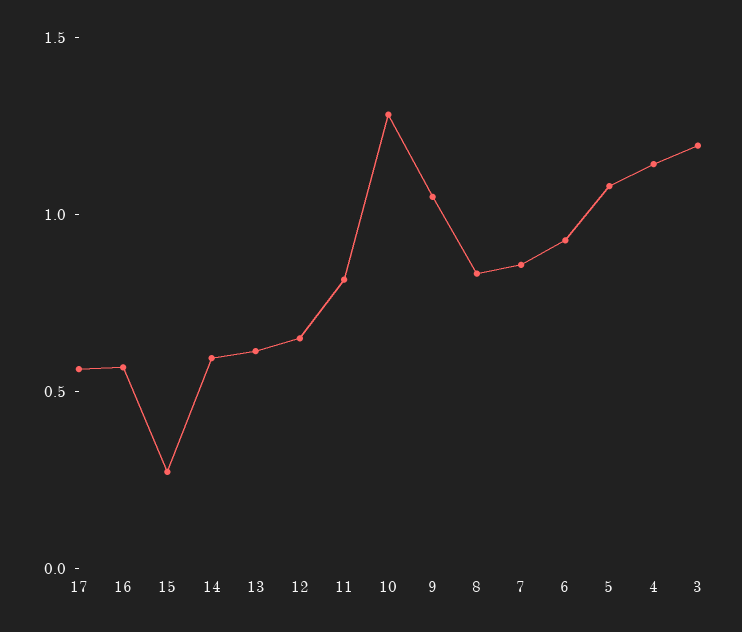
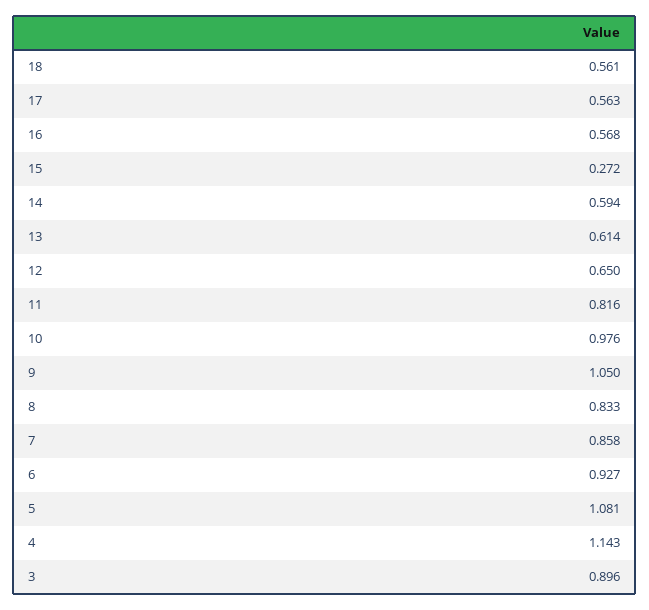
  {
    "17": 0.563,
    "16": 0.568,
    "15": 0.272,
    "14": 0.594,
    "13": 0.614,
    "12": 0.65,
    "11": 0.816,
-   "10": 1.3,
+   "10": 0.976,
    "9": 1.05,
    "8": 0.833,
    "7": 0.858,
    "6": 0.927,
    "5": 1.081,
    "4": 1.143,
-   "3": 1.2
+   "3": 0.896,
+   "18": 0.561
  }

